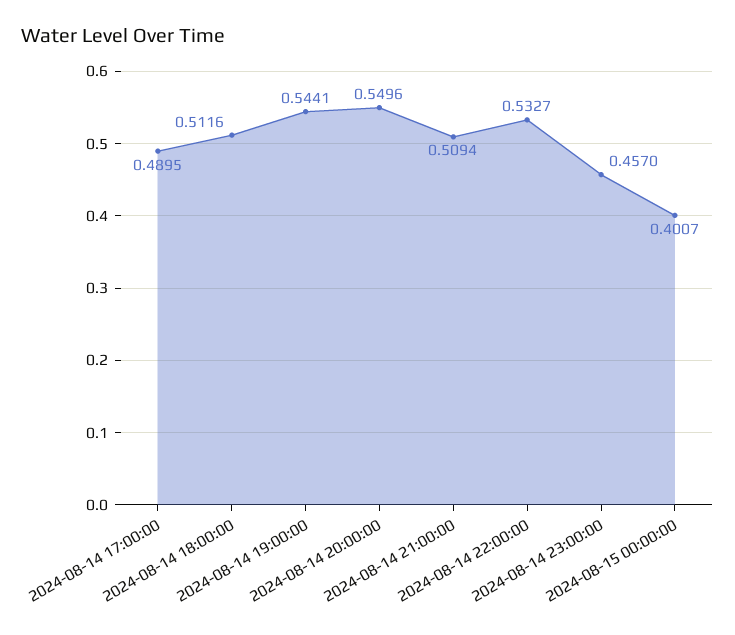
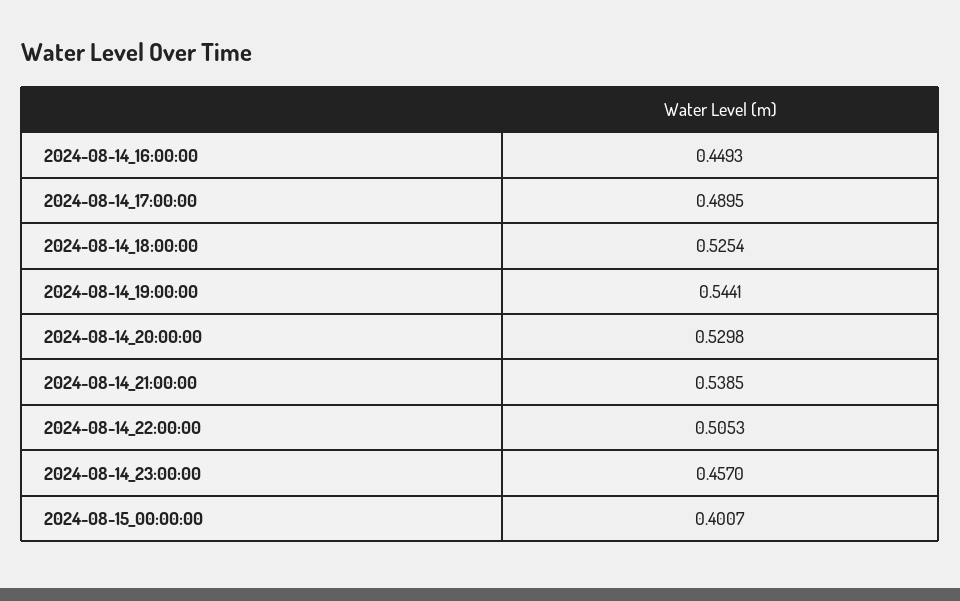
  {
    "2024-08-14 17:00:00": 0.4895,
-   "2024-08-14 18:00:00": 0.5116,
+   "2024-08-14 18:00:00": 0.5254,
    "2024-08-14 19:00:00": 0.5441,
-   "2024-08-14 20:00:00": 0.5496,
+   "2024-08-14 20:00:00": 0.5298,
-   "2024-08-14 21:00:00": 0.5094,
+   "2024-08-14 21:00:00": 0.5385,
-   "2024-08-14 22:00:00": 0.5327,
+   "2024-08-14 22:00:00": 0.5053,
    "2024-08-14 23:00:00": 0.457,
-   "2024-08-15 00:00:00": 0.4007
+   "2024-08-15 00:00:00": 0.4007,
+   "2024-08-14_16:00:00": 0.4493
  }

